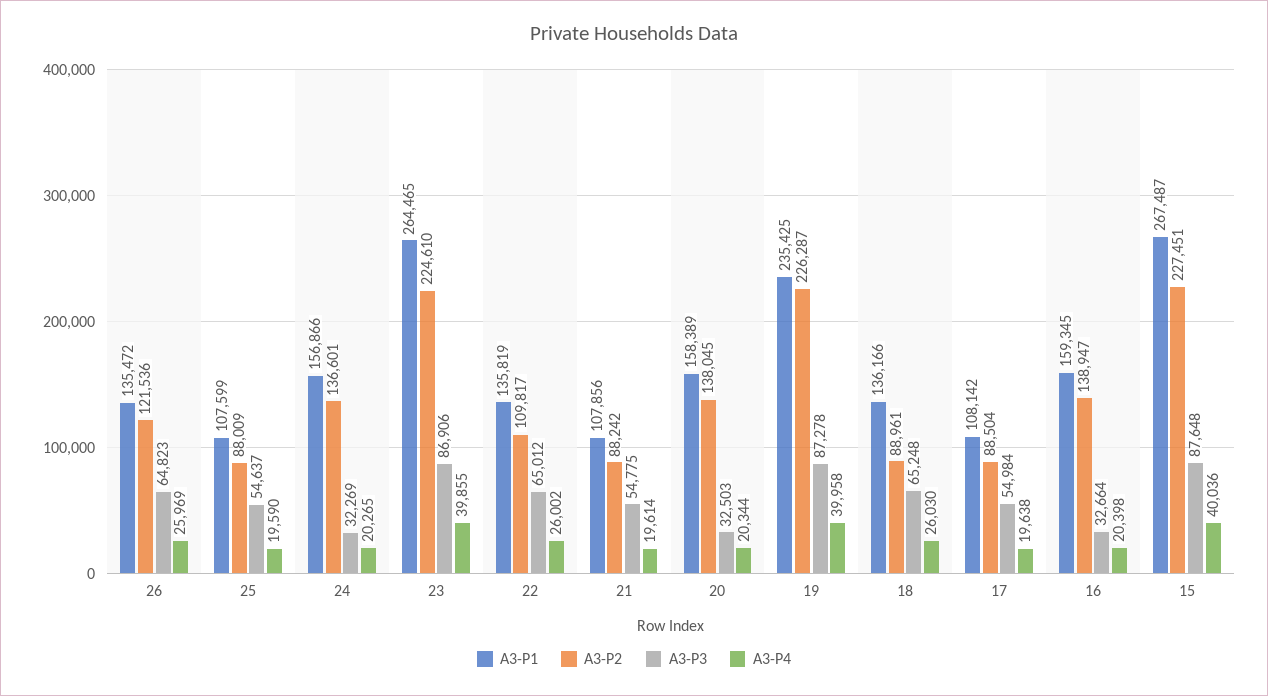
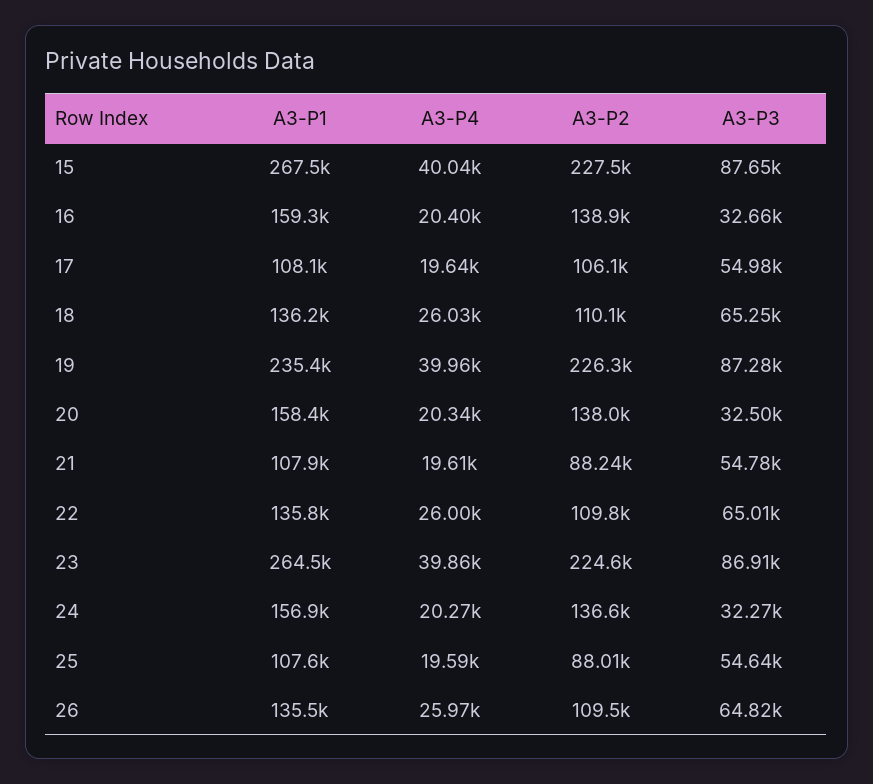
  {
    "A3-P1": {
      "26": 135472,
      "25": 107599,
      "24": 156866,
      "23": 264465,
      "22": 135819,
      "21": 107856,
      "20": 158389,
      "19": 235425,
      "18": 136166,
      "17": 108142,
      "16": 159345,
      "15": 267487
    },
    "A3-P2": {
-     "26": 121536,
+     "26": 109500,
      "25": 88009,
      "24": 136601,
      "23": 224610,
      "22": 109817,
      "21": 88242,
      "20": 138045,
      "19": 226287,
-     "18": 88961,
+     "18": 110100,
-     "17": 88504,
+     "17": 106100,
      "16": 138947,
      "15": 227451
    },
    "A3-P3": {
      "26": 64823,
      "25": 54637,
      "24": 32269,
      "23": 86906,
      "22": 65012,
      "21": 54775,
      "20": 32503,
      "19": 87278,
      "18": 65248,
      "17": 54984,
      "16": 32664,
      "15": 87648
    },
    "A3-P4": {
      "26": 25969,
      "25": 19590,
      "24": 20265,
      "23": 39855,
      "22": 26002,
      "21": 19614,
      "20": 20344,
      "19": 39958,
      "18": 26030,
      "17": 19638,
      "16": 20398,
      "15": 40036
    }
  }

